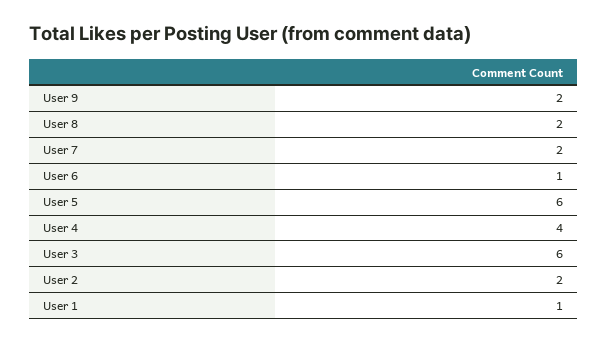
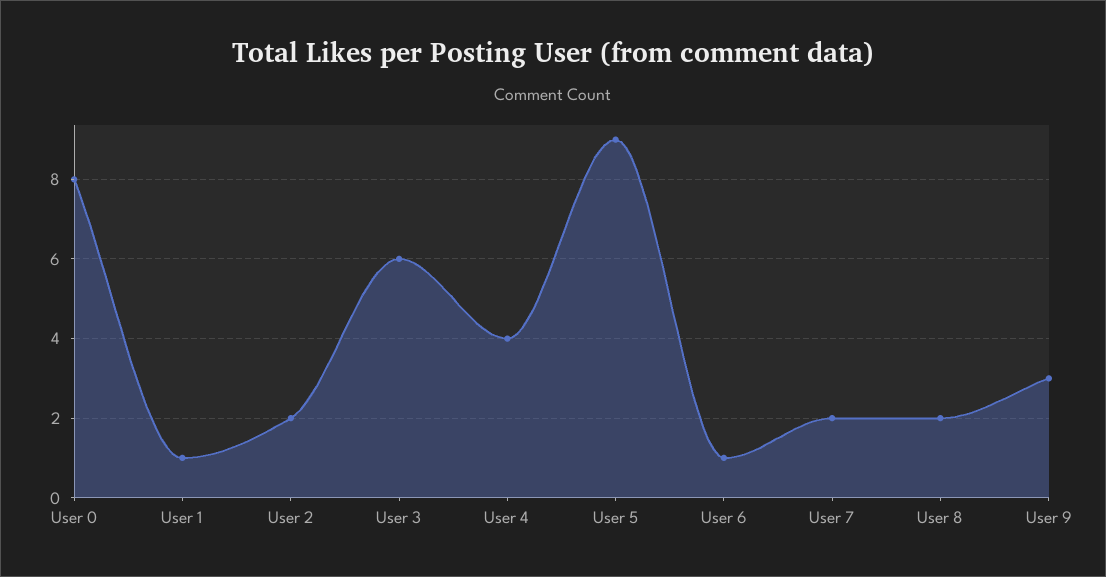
  {
-   "User 9": 2,
+   "User 9": 3,
    "User 8": 2,
    "User 7": 2,
    "User 6": 1,
-   "User 5": 6,
+   "User 5": 9,
    "User 4": 4,
    "User 3": 6,
    "User 2": 2,
-   "User 1": 1
+   "User 1": 1,
+   "User 0": 8
  }

